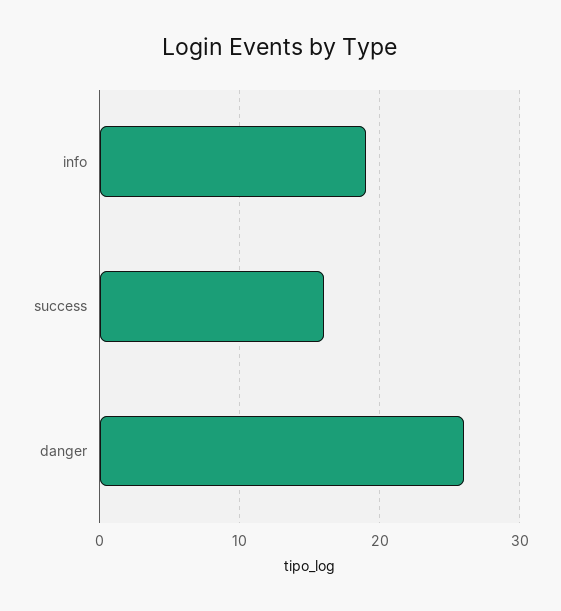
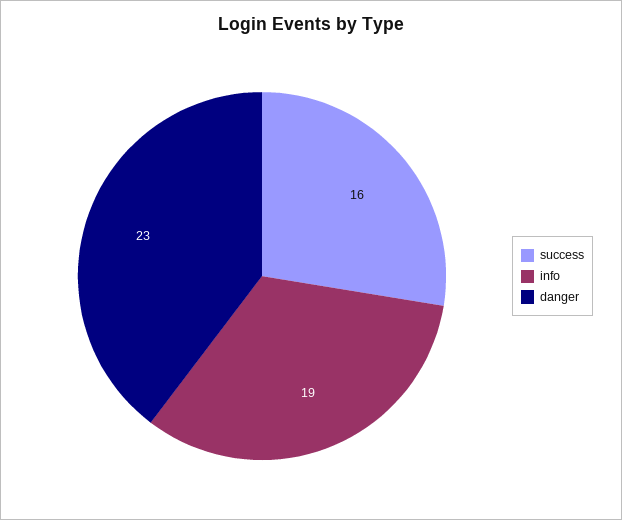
  {
    "info": 19,
    "success": 16,
-   "danger": 26
+   "danger": 23
  }

